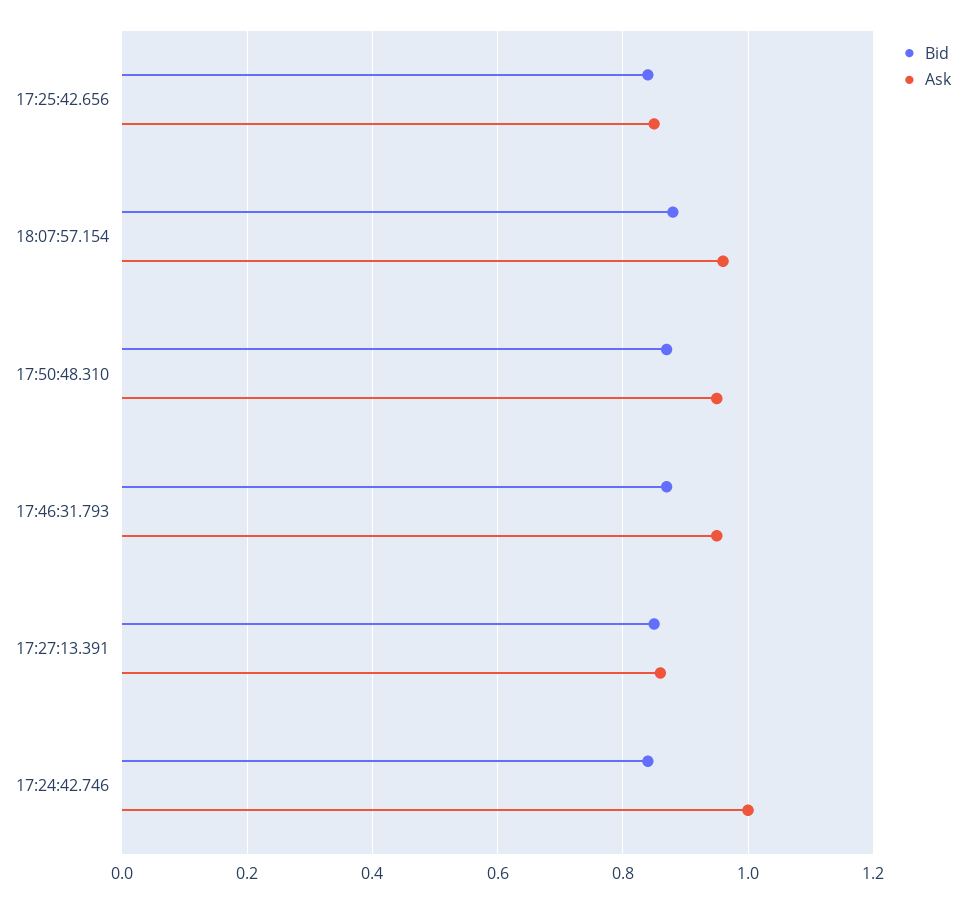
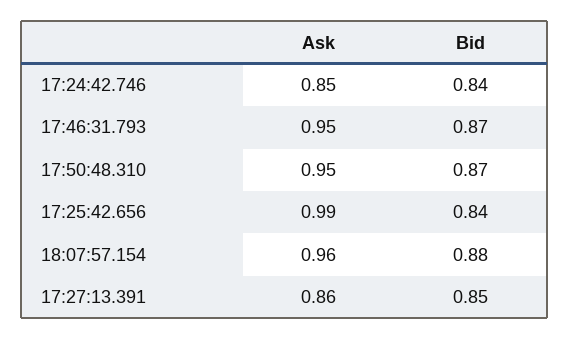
  {
    "Bid": {
      "17:25:42.656": 0.84,
      "18:07:57.154": 0.88,
      "17:50:48.310": 0.87,
      "17:46:31.793": 0.87,
      "17:27:13.391": 0.85,
      "17:24:42.746": 0.84
    },
    "Ask": {
-     "17:25:42.656": 0.85,
+     "17:25:42.656": 0.99,
      "18:07:57.154": 0.96,
      "17:50:48.310": 0.95,
      "17:46:31.793": 0.95,
      "17:27:13.391": 0.86,
-     "17:24:42.746": 1
+     "17:24:42.746": 0.85
    }
  }

